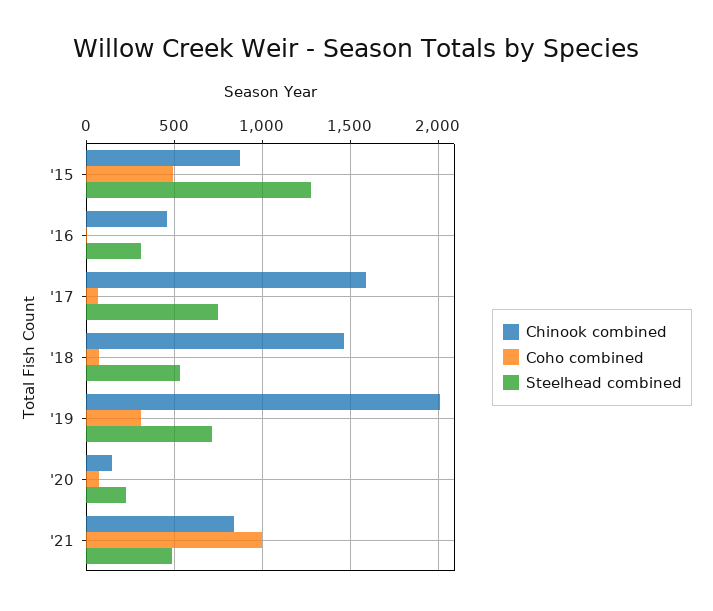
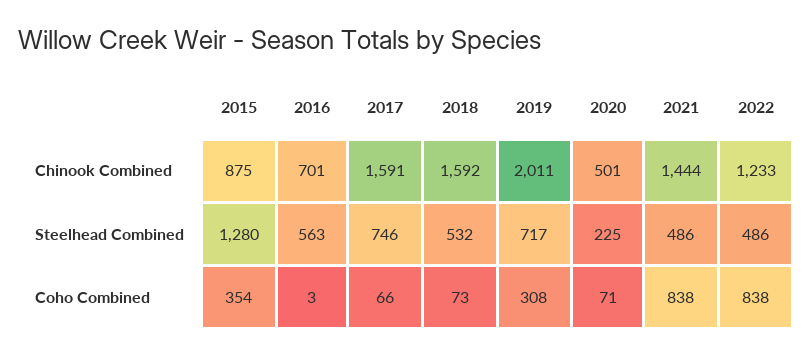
  {
    "Chinook combined": {
      "'15": 875,
-     "'16": 450,
+     "'16": 701,
      "'17": 1591,
-     "'18": 1450,
+     "'18": 1592,
      "'19": 2011,
-     "'20": 150,
+     "'20": 501,
-     "'21": 850
+     "'21": 1444,
+     "2022": 1233
    },
    "Coho combined": {
-     "'15": 500,
+     "'15": 354,
      "'16": 3,
      "'17": 66,
      "'18": 73,
      "'19": 308,
      "'20": 71,
-     "'21": 1000
+     "'21": 838,
+     "2022": 838
    },
    "Steelhead combined": {
      "'15": 1280,
-     "'16": 300,
+     "'16": 563,
      "'17": 746,
      "'18": 532,
      "'19": 717,
      "'20": 225,
-     "'21": 486
+     "'21": 486,
+     "2022": 486
    }
  }

